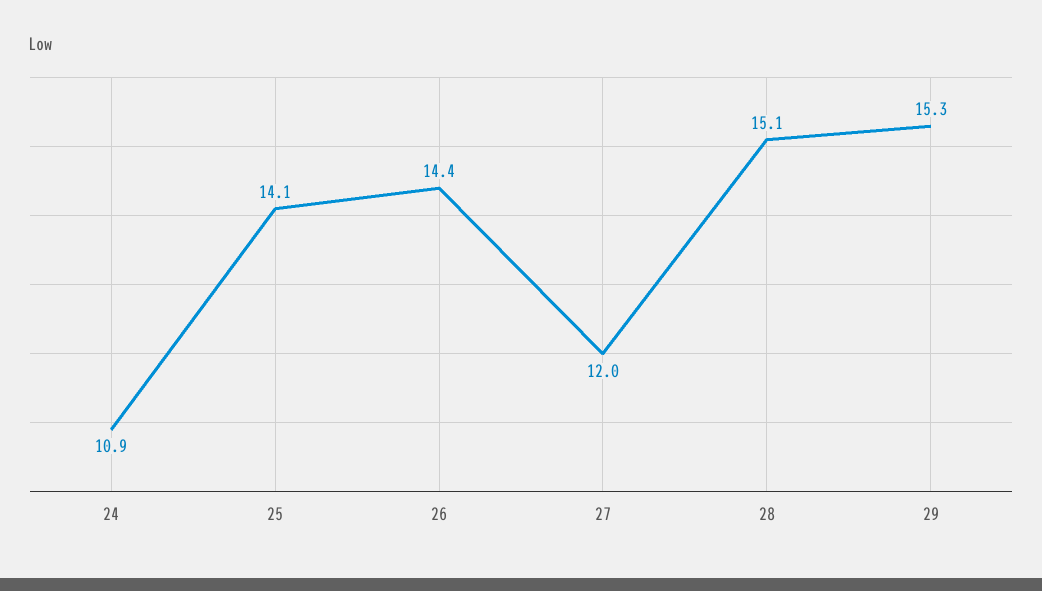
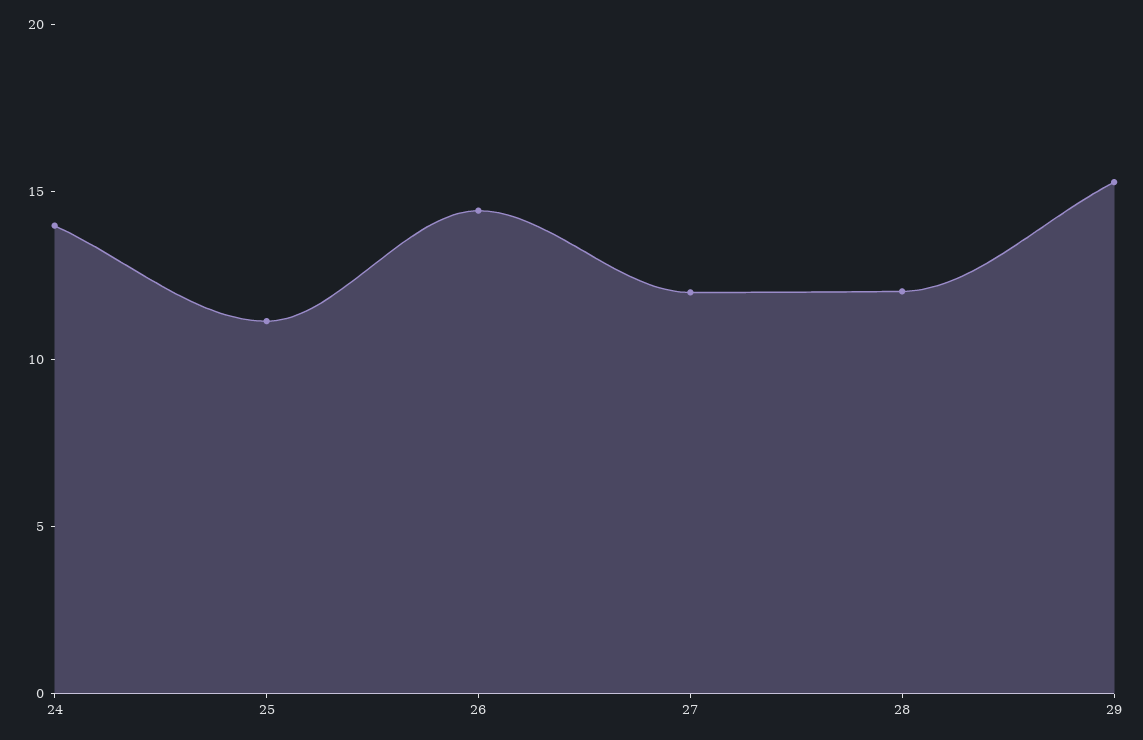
  {
-   "24": 10.9,
+   "24": 14,
-   "25": 14.1,
+   "25": 11,
    "26": 14.4,
    "27": 12,
-   "28": 15.1,
+   "28": 12,
    "29": 15.3
  }

